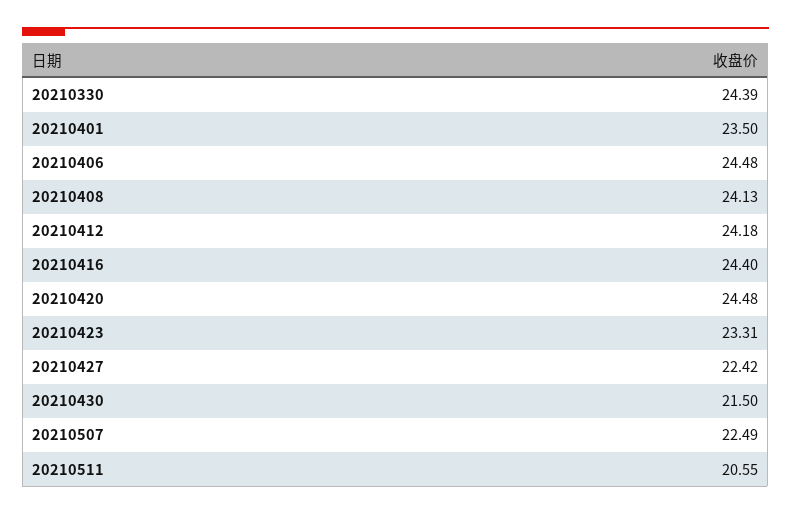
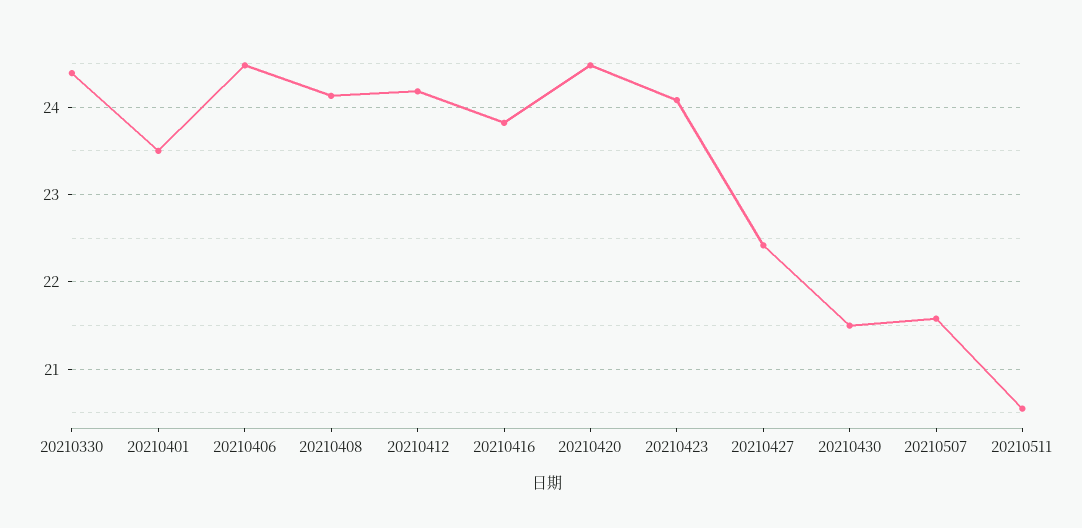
  {
    "20210330": 24.39,
    "20210401": 23.5,
    "20210406": 24.48,
    "20210408": 24.13,
    "20210412": 24.18,
-   "20210416": 24.4,
+   "20210416": 23.8,
    "20210420": 24.48,
-   "20210423": 23.31,
+   "20210423": 24.1,
    "20210427": 22.42,
    "20210430": 21.5,
-   "20210507": 22.49,
+   "20210507": 21.6,
    "20210511": 20.55
  }

